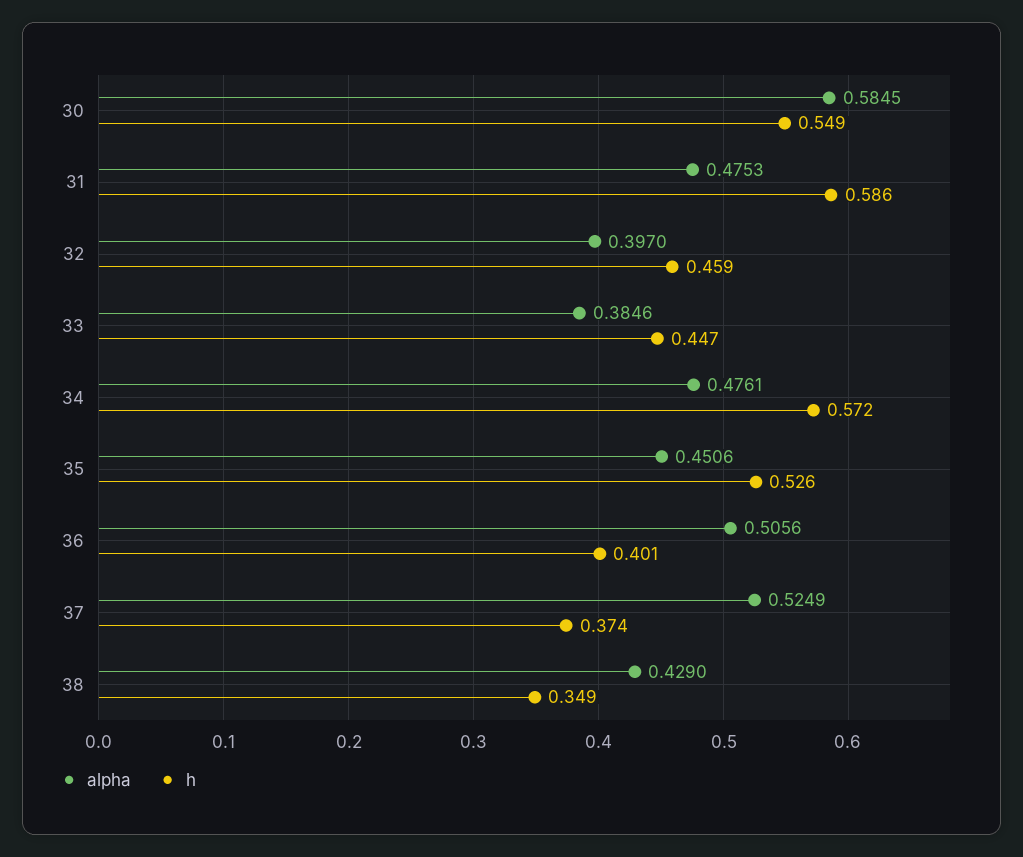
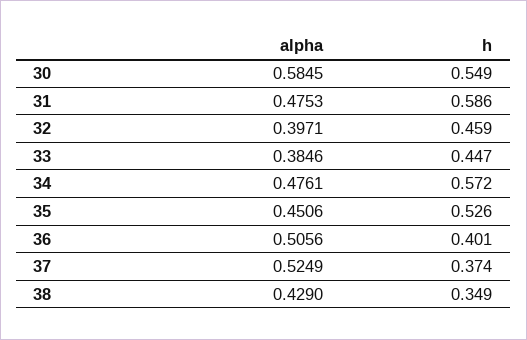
  {
    "alpha": {
      "30": 0.5845,
      "31": 0.4753,
-     "32": 0.397,
+     "32": 0.3971,
      "33": 0.3846,
      "34": 0.4761,
      "35": 0.4506,
      "36": 0.5056,
      "37": 0.5249,
      "38": 0.429
    },
    "h": {
      "30": 0.549,
      "31": 0.586,
      "32": 0.459,
      "33": 0.447,
      "34": 0.572,
      "35": 0.526,
      "36": 0.401,
      "37": 0.374,
      "38": 0.349
    }
  }

